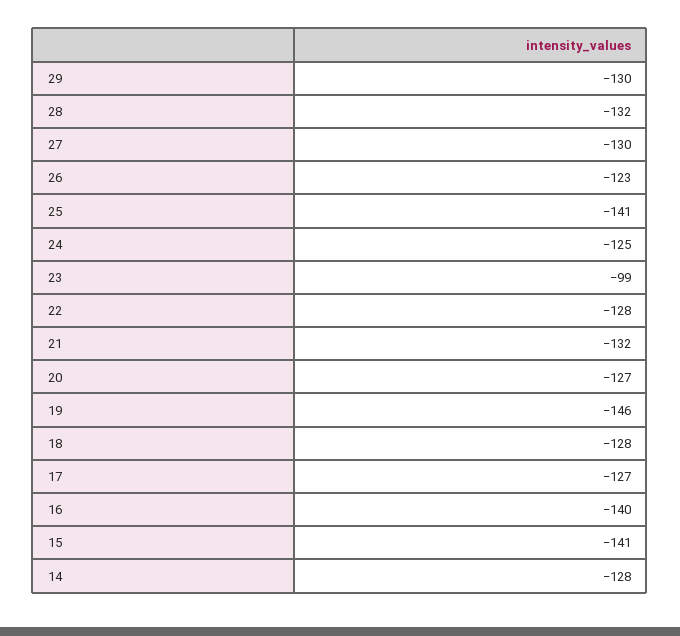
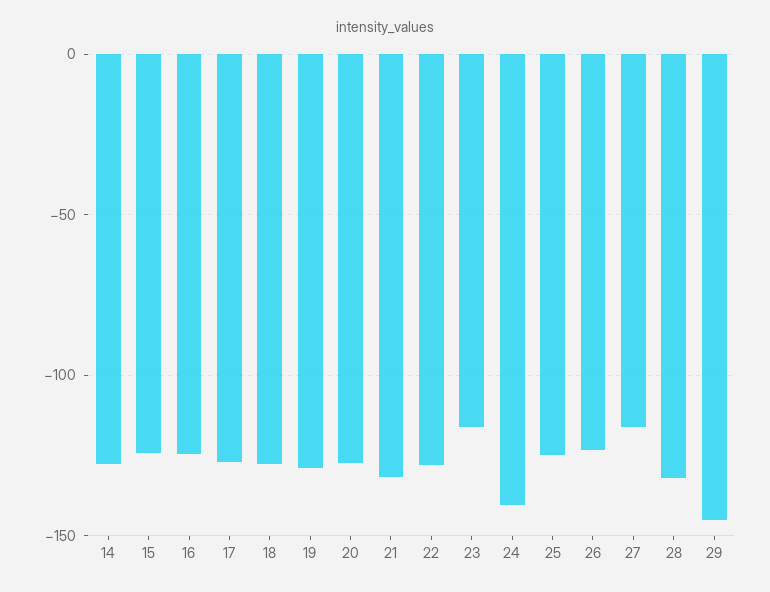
  {
-   "29": -130,
+   "29": -145,
    "28": -132,
-   "27": -130,
+   "27": -115,
    "26": -123,
-   "25": -141,
+   "25": -125,
-   "24": -125,
+   "24": -140,
-   "23": -99,
+   "23": -115,
    "22": -128,
    "21": -132,
    "20": -127,
-   "19": -146,
+   "19": -130,
    "18": -128,
    "17": -127,
-   "16": -140,
+   "16": -125,
-   "15": -141,
+   "15": -125,
    "14": -128
  }

